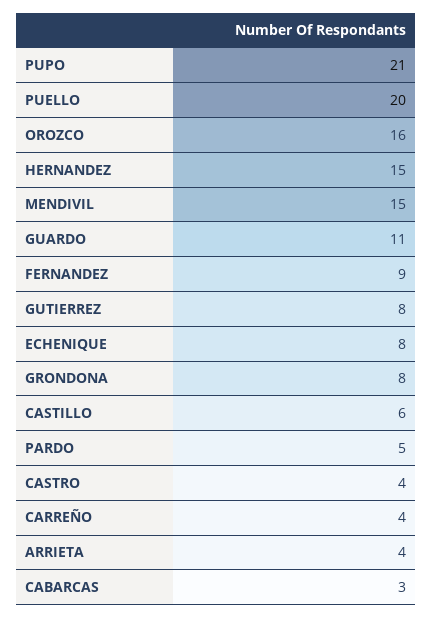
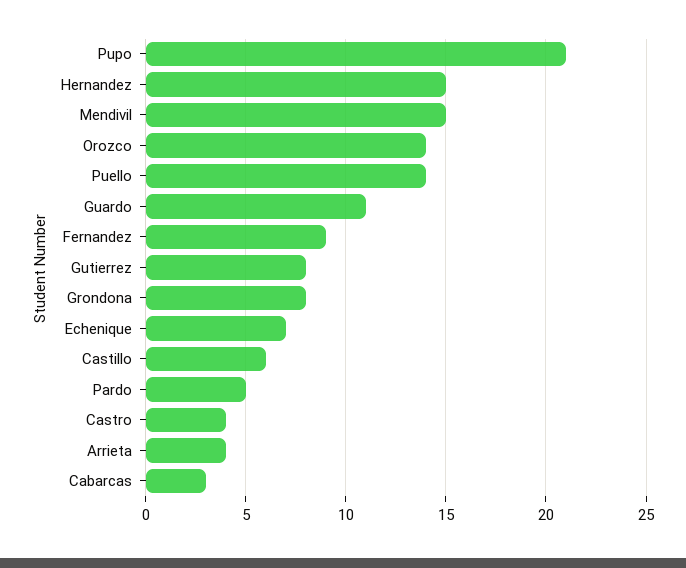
  {
    "PUPO": 21,
-   "PUELLO": 20,
+   "PUELLO": 14,
-   "OROZCO": 16,
+   "OROZCO": 14,
    "HERNANDEZ": 15,
    "MENDIVIL": 15,
    "GUARDO": 11,
    "FERNANDEZ": 9,
    "GUTIERREZ": 8,
-   "ECHENIQUE": 8,
+   "ECHENIQUE": 7,
    "GRONDONA": 8,
    "CASTILLO": 6,
    "PARDO": 5,
    "CASTRO": 4,
-   "CARREÑO": 4,
    "ARRIETA": 4,
    "CABARCAS": 3
  }

